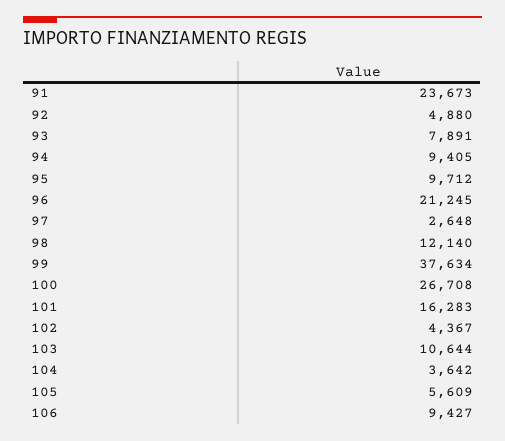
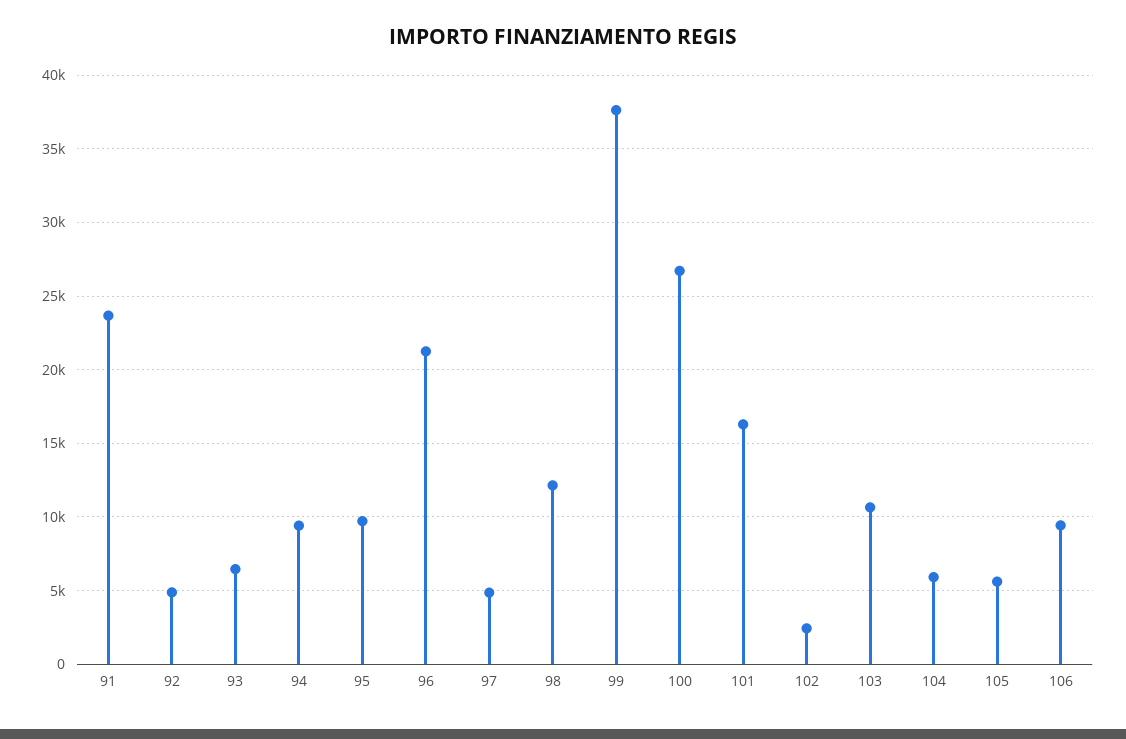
  {
    "91": 23673,
    "92": 4880,
-   "93": 7891,
+   "93": 6500,
    "94": 9405,
    "95": 9712,
    "96": 21245,
-   "97": 2648,
+   "97": 5000,
    "98": 12140,
    "99": 37634,
    "100": 26708,
    "101": 16283,
-   "102": 4367,
+   "102": 2500,
    "103": 10644,
-   "104": 3642,
+   "104": 6000,
    "105": 5609,
    "106": 9427
  }

